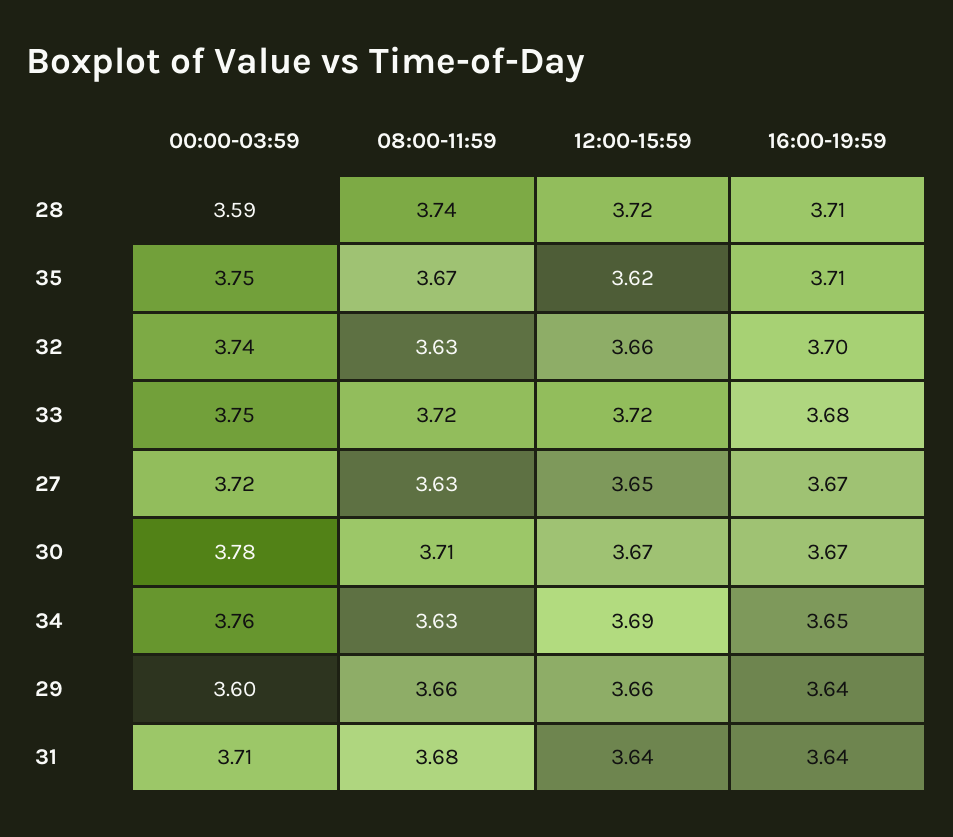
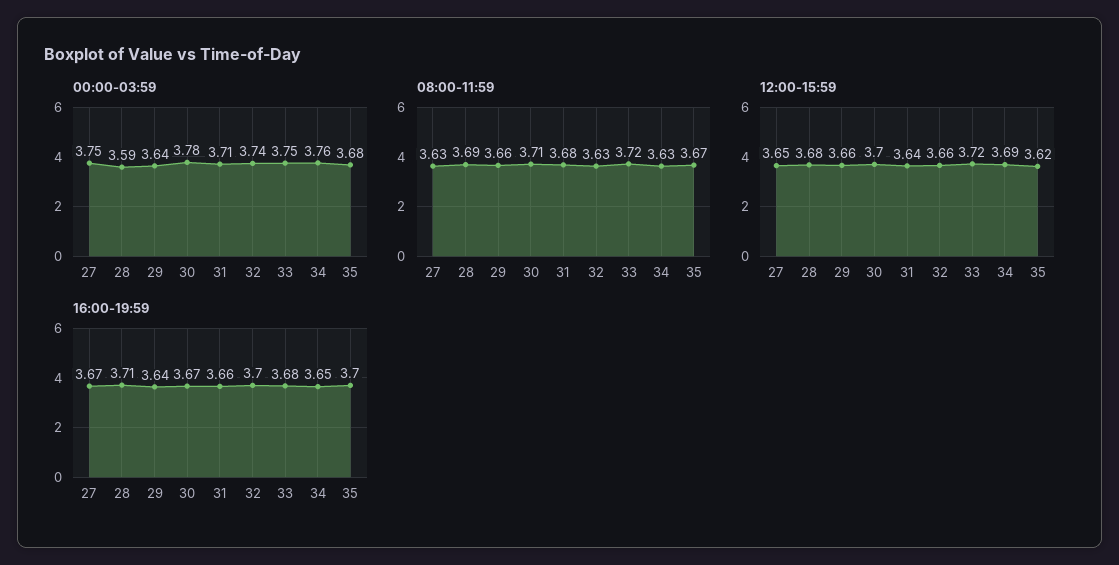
  {
    "00:00-03:59": {
      "28": 3.59,
-     "35": 3.75,
+     "35": 3.68,
      "32": 3.74,
      "33": 3.75,
-     "27": 3.72,
+     "27": 3.75,
      "30": 3.78,
      "34": 3.76,
-     "29": 3.6,
+     "29": 3.64,
      "31": 3.71
    },
    "08:00-11:59": {
-     "28": 3.74,
+     "28": 3.69,
      "35": 3.67,
      "32": 3.63,
      "33": 3.72,
      "27": 3.63,
      "30": 3.71,
      "34": 3.63,
      "29": 3.66,
      "31": 3.68
    },
    "12:00-15:59": {
-     "28": 3.72,
+     "28": 3.68,
      "35": 3.62,
      "32": 3.66,
      "33": 3.72,
      "27": 3.65,
-     "30": 3.67,
+     "30": 3.7,
      "34": 3.69,
      "29": 3.66,
      "31": 3.64
    },
    "16:00-19:59": {
      "28": 3.71,
-     "35": 3.71,
+     "35": 3.7,
      "32": 3.7,
      "33": 3.68,
      "27": 3.67,
      "30": 3.67,
      "34": 3.65,
      "29": 3.64,
-     "31": 3.64
+     "31": 3.66
    }
  }

